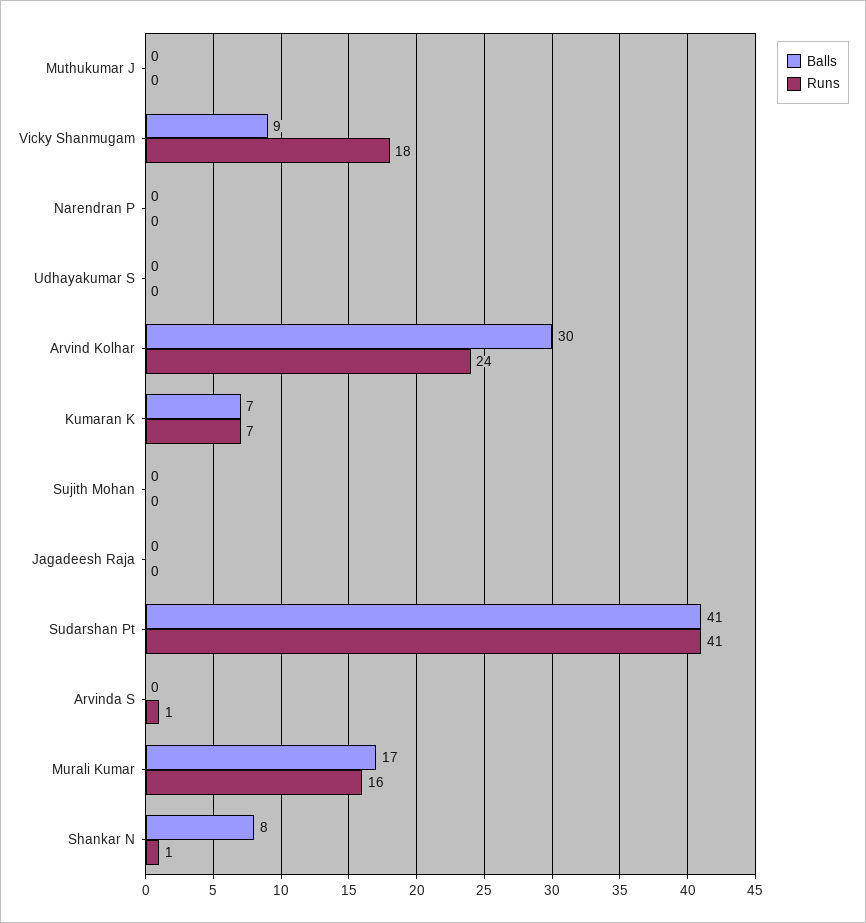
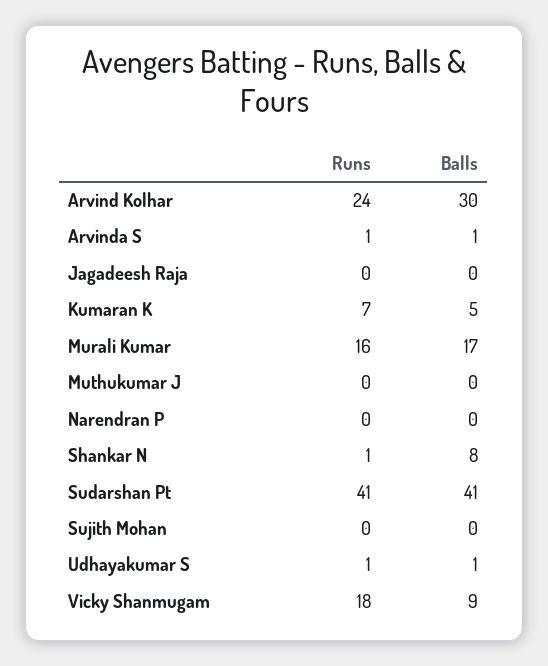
  {
    "Balls": {
      "Muthukumar J": 0,
      "Vicky Shanmugam": 9,
      "Narendran P": 0,
-     "Udhayakumar S": 0,
+     "Udhayakumar S": 1,
      "Arvind Kolhar": 30,
-     "Kumaran K": 7,
+     "Kumaran K": 5,
      "Sujith Mohan": 0,
      "Jagadeesh Raja": 0,
      "Sudarshan Pt": 41,
-     "Arvinda S": 0,
+     "Arvinda S": 1,
      "Murali Kumar": 17,
      "Shankar N": 8
    },
    "Runs": {
      "Muthukumar J": 0,
      "Vicky Shanmugam": 18,
      "Narendran P": 0,
-     "Udhayakumar S": 0,
+     "Udhayakumar S": 1,
      "Arvind Kolhar": 24,
      "Kumaran K": 7,
      "Sujith Mohan": 0,
      "Jagadeesh Raja": 0,
      "Sudarshan Pt": 41,
      "Arvinda S": 1,
      "Murali Kumar": 16,
      "Shankar N": 1
    }
  }

